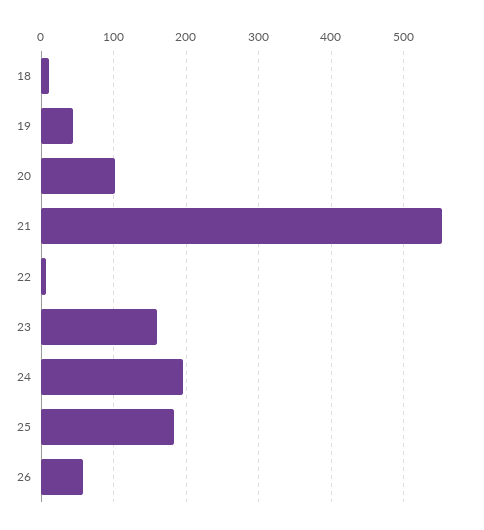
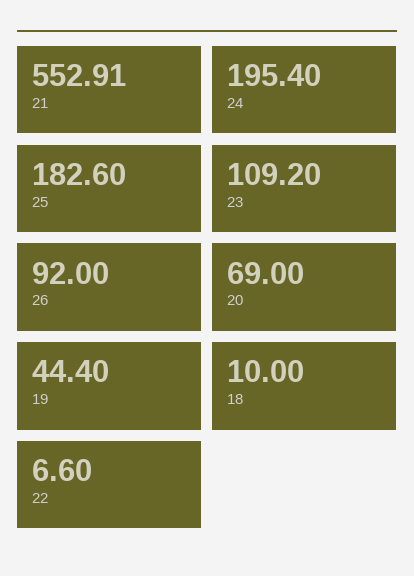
  {
    "18": 10,
    "19": 44.4,
-   "20": 100,
+   "20": 69,
    "21": 552.91,
    "22": 6.6,
-   "23": 160,
+   "23": 109.2,
    "24": 195.4,
    "25": 182.6,
-   "26": 60
+   "26": 92
  }

